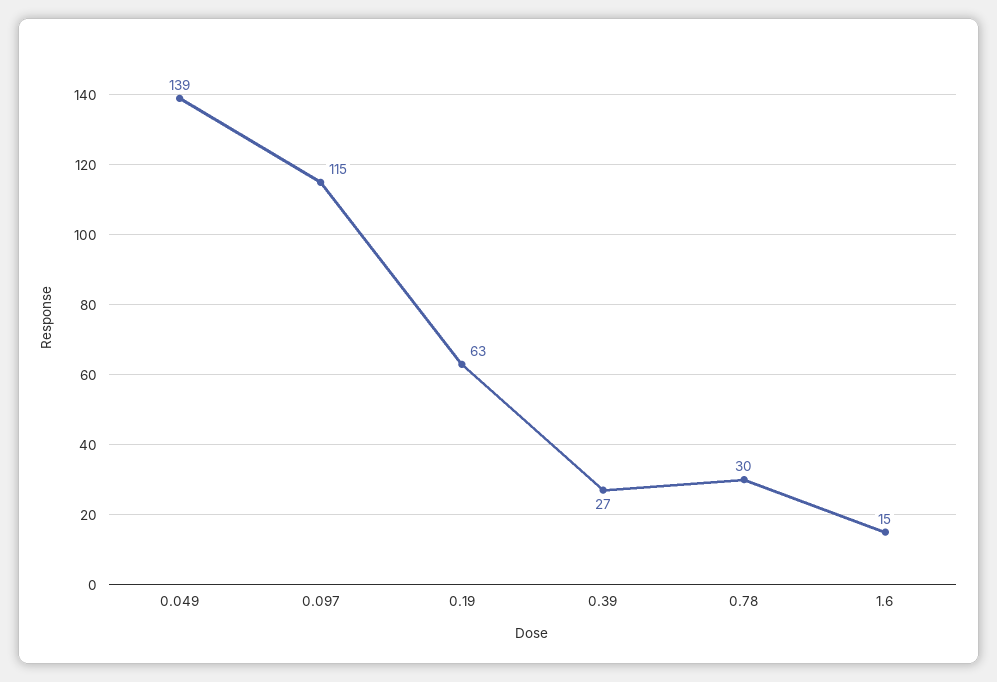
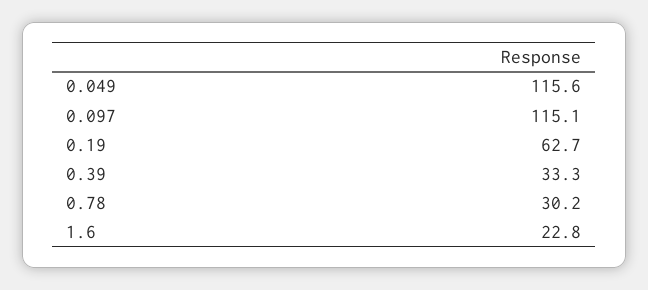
  {
-   "0.049": 139,
+   "0.049": 115.6,
    "0.097": 115.1,
    "0.19": 62.7,
-   "0.39": 27,
+   "0.39": 33.3,
    "0.78": 30.2,
-   "1.6": 15
+   "1.6": 22.8
  }

